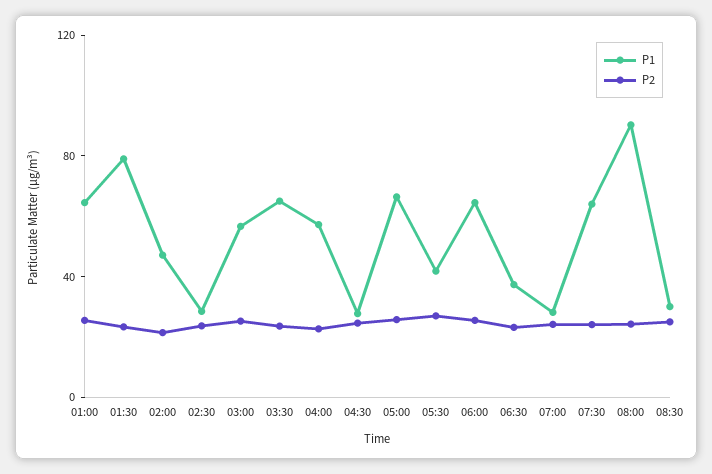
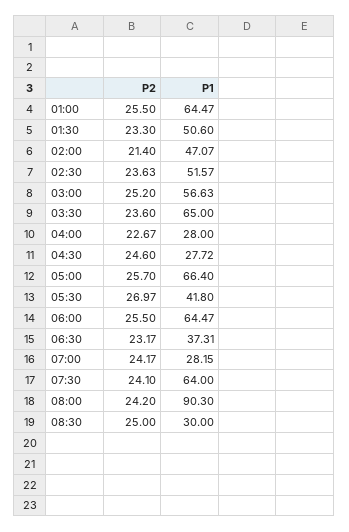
  {
    "P1": {
      "01:00": 64.47,
-     "01:30": 80,
+     "01:30": 50.6,
      "02:00": 47.07,
-     "02:30": 30,
+     "02:30": 51.57,
      "03:00": 56.63,
      "03:30": 65,
-     "04:00": 60,
+     "04:00": 28,
      "04:30": 27.72,
      "05:00": 66.4,
      "05:30": 41.8,
      "06:00": 64.47,
      "06:30": 37.31,
      "07:00": 28.15,
      "07:30": 64,
      "08:00": 90.3,
      "08:30": 30
    },
    "P2": {
      "01:00": 25.5,
      "01:30": 23.3,
      "02:00": 21.4,
      "02:30": 23.63,
      "03:00": 25.2,
      "03:30": 23.6,
      "04:00": 22.67,
      "04:30": 24.6,
      "05:00": 25.7,
      "05:30": 26.97,
      "06:00": 25.5,
      "06:30": 23.17,
      "07:00": 24.17,
      "07:30": 24.1,
      "08:00": 24.2,
      "08:30": 25
    }
  }

